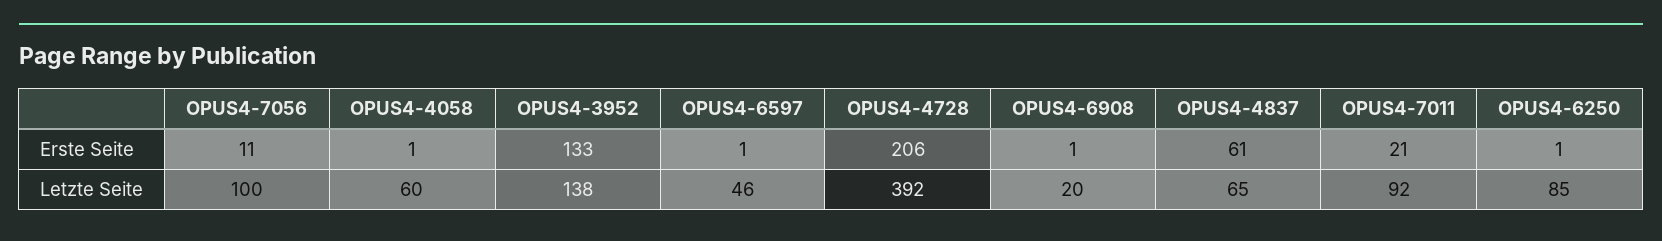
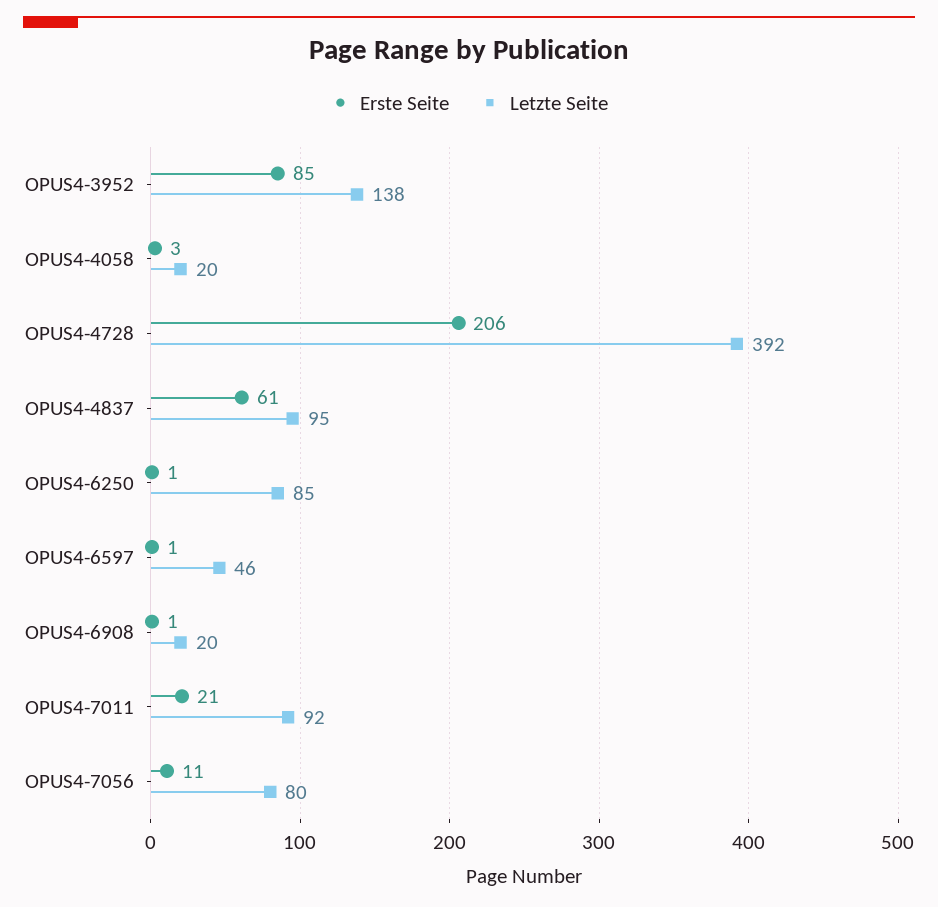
  {
    "Erste Seite": {
      "OPUS4-7056": 11,
-     "OPUS4-4058": 1,
+     "OPUS4-4058": 3,
-     "OPUS4-3952": 133,
+     "OPUS4-3952": 85,
      "OPUS4-6597": 1,
      "OPUS4-4728": 206,
      "OPUS4-6908": 1,
      "OPUS4-4837": 61,
      "OPUS4-7011": 21,
      "OPUS4-6250": 1
    },
    "Letzte Seite": {
-     "OPUS4-7056": 100,
+     "OPUS4-7056": 80,
-     "OPUS4-4058": 60,
+     "OPUS4-4058": 20,
      "OPUS4-3952": 138,
      "OPUS4-6597": 46,
      "OPUS4-4728": 392,
      "OPUS4-6908": 20,
-     "OPUS4-4837": 65,
+     "OPUS4-4837": 95,
      "OPUS4-7011": 92,
      "OPUS4-6250": 85
    }
  }

